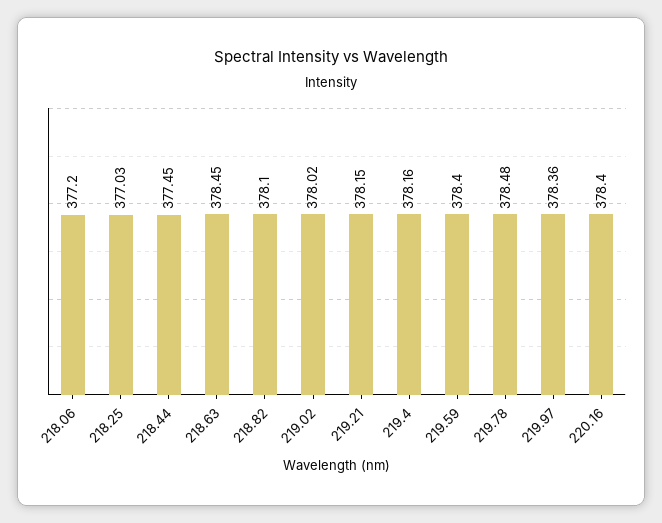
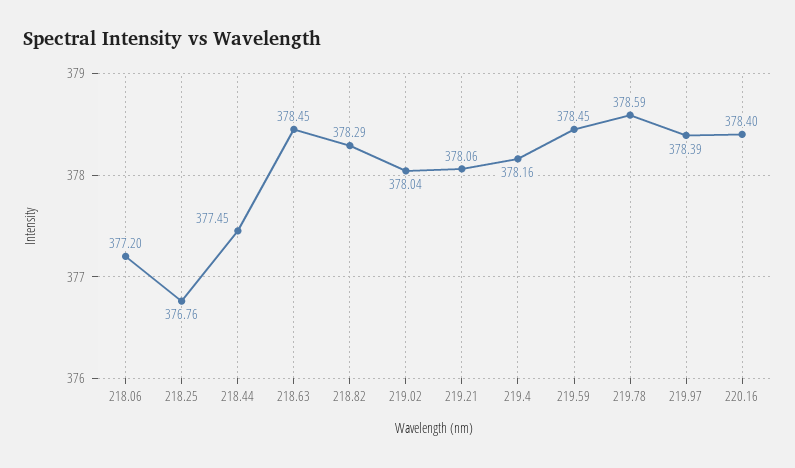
  {
    "218.06": 377.2,
-   "218.25": 377.03,
+   "218.25": 376.76,
    "218.44": 377.45,
    "218.63": 378.45,
-   "218.82": 378.1,
+   "218.82": 378.29,
-   "219.02": 378.02,
+   "219.02": 378.04,
-   "219.21": 378.15,
+   "219.21": 378.06,
    "219.4": 378.16,
-   "219.59": 378.4,
+   "219.59": 378.45,
-   "219.78": 378.48,
+   "219.78": 378.59,
-   "219.97": 378.36,
+   "219.97": 378.39,
    "220.16": 378.4
  }

